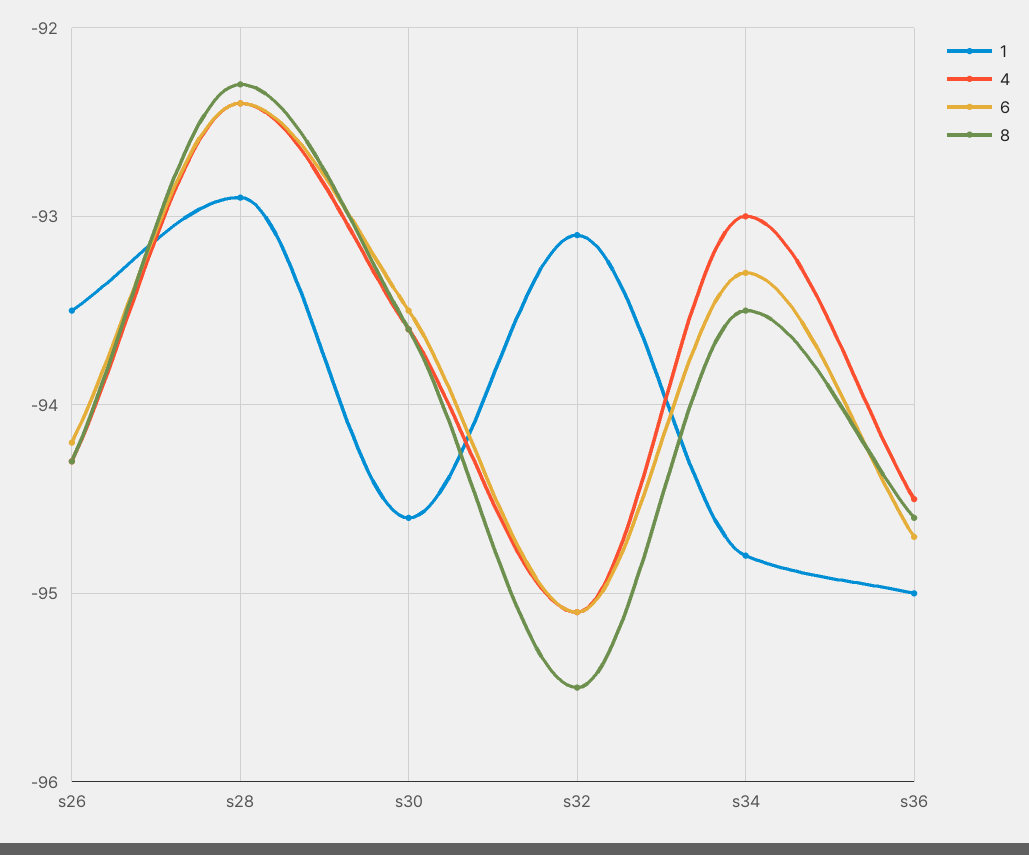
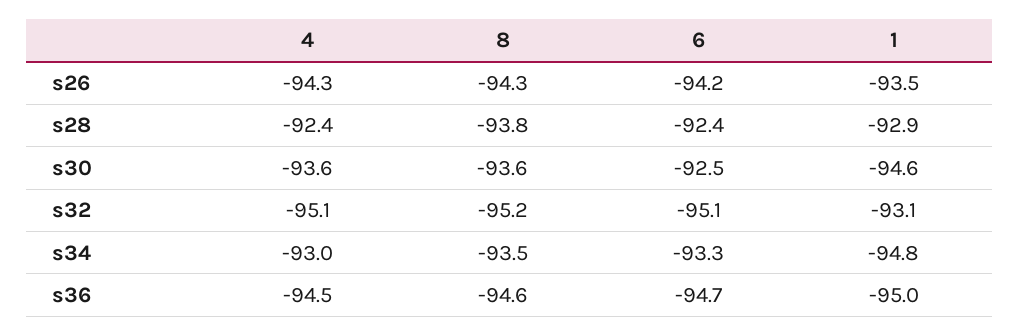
  {
    "1": {
      "s26": -93.5,
      "s28": -92.9,
      "s30": -94.6,
      "s32": -93.1,
      "s34": -94.8,
      "s36": -95
    },
    "4": {
      "s26": -94.3,
      "s28": -92.4,
      "s30": -93.6,
      "s32": -95.1,
      "s34": -93,
      "s36": -94.5
    },
    "6": {
      "s26": -94.2,
      "s28": -92.4,
-     "s30": -93.5,
+     "s30": -92.5,
      "s32": -95.1,
      "s34": -93.3,
      "s36": -94.7
    },
    "8": {
      "s26": -94.3,
-     "s28": -92.3,
+     "s28": -93.8,
      "s30": -93.6,
-     "s32": -95.5,
+     "s32": -95.2,
      "s34": -93.5,
      "s36": -94.6
    }
  }

